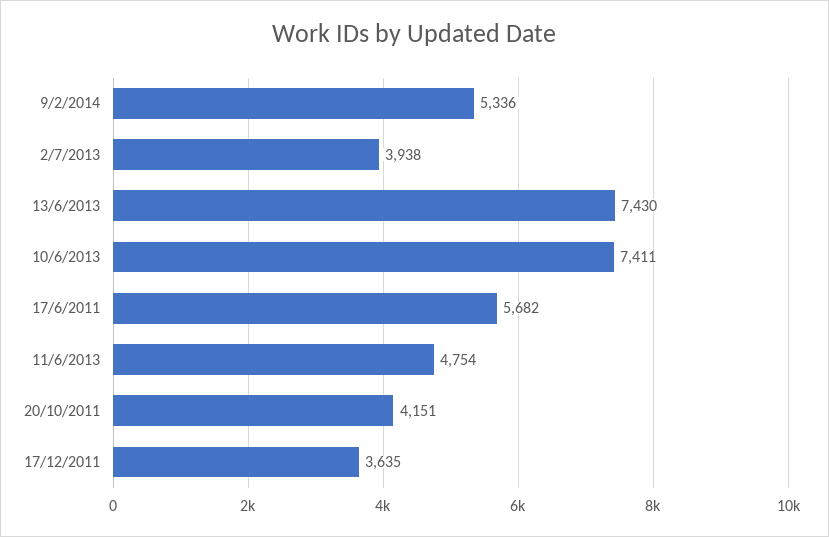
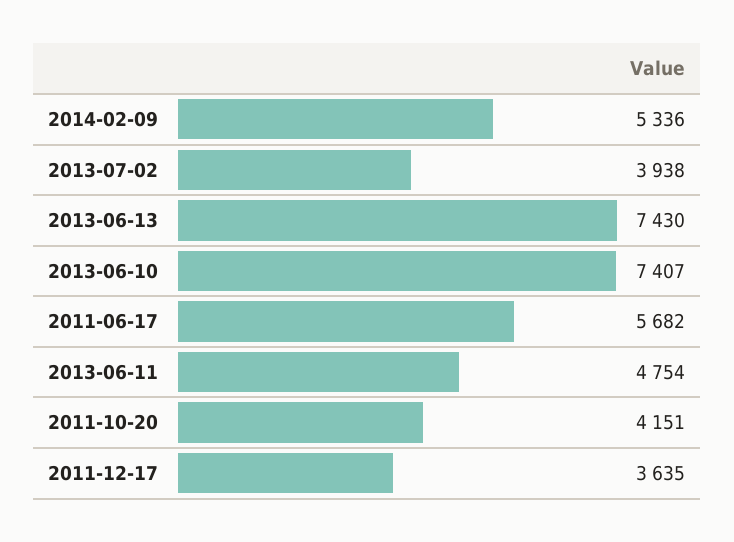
  {
    "9/2/2014": 5336,
    "2/7/2013": 3938,
    "13/6/2013": 7430,
-   "10/6/2013": 7411,
+   "10/6/2013": 7407,
    "17/6/2011": 5682,
    "11/6/2013": 4754,
    "20/10/2011": 4151,
    "17/12/2011": 3635
  }

